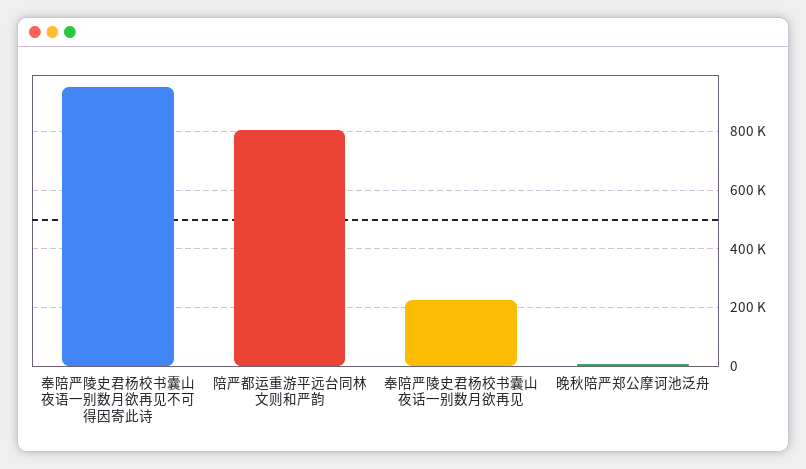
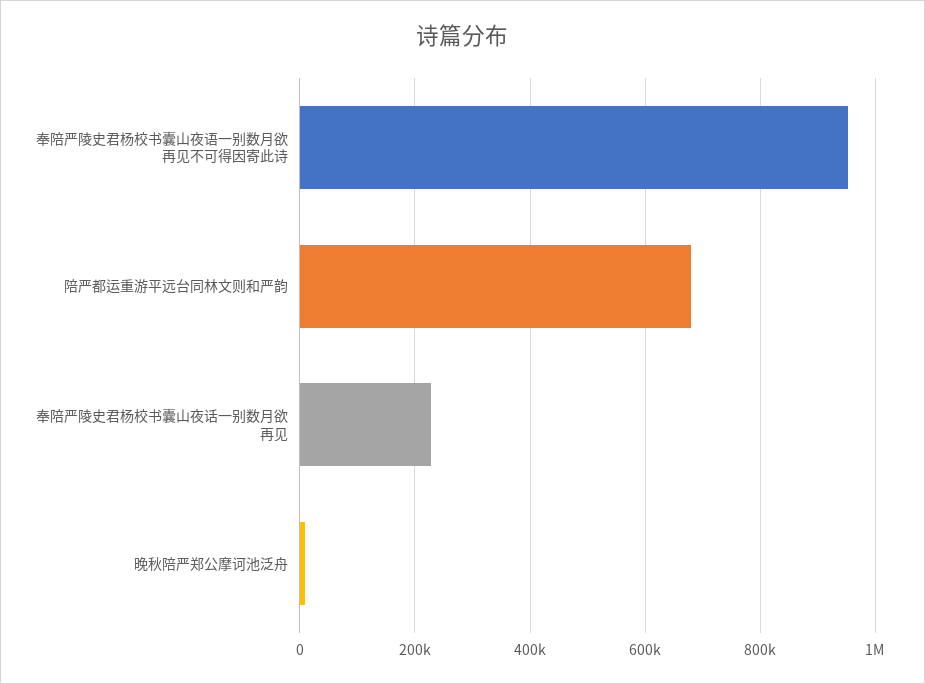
  {
    "奉陪严陵史君杨校书囊山夜语一别数月欲再见不可得因寄此诗": 960000,
-   "陪严都运重游平远台同林文则和严韵": 800000,
+   "陪严都运重游平远台同林文则和严韵": 680000,
    "奉陪严陵史君杨校书囊山夜话一别数月欲再见": 220000,
    "晚秋陪严郑公摩诃池泛舟": 0
  }

